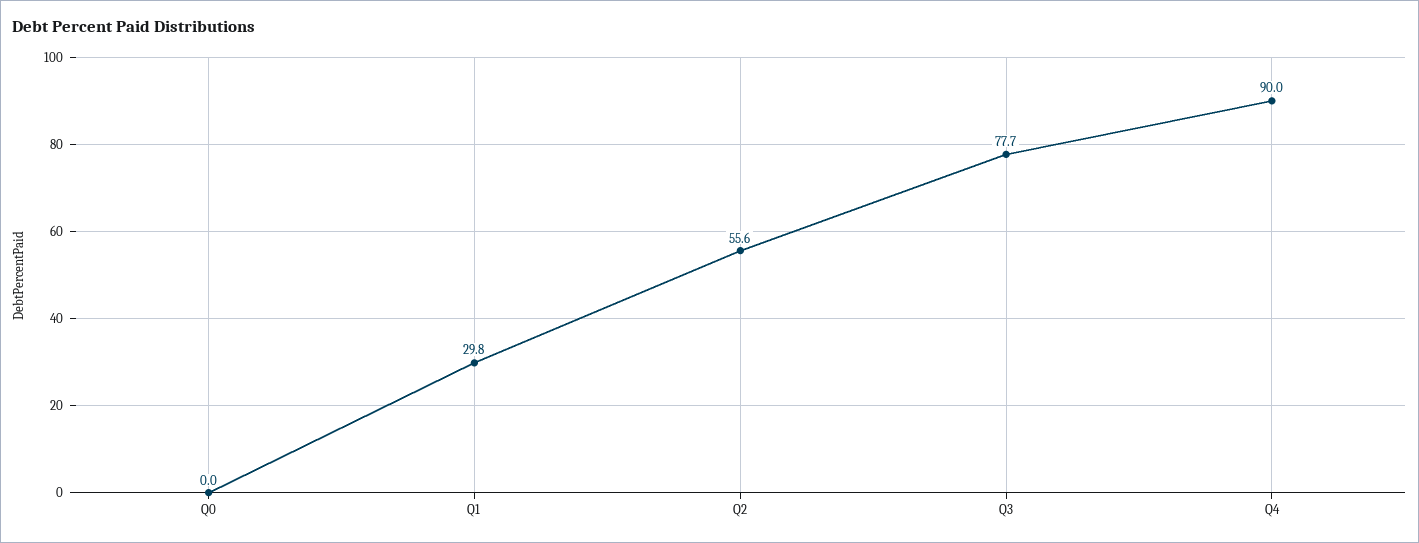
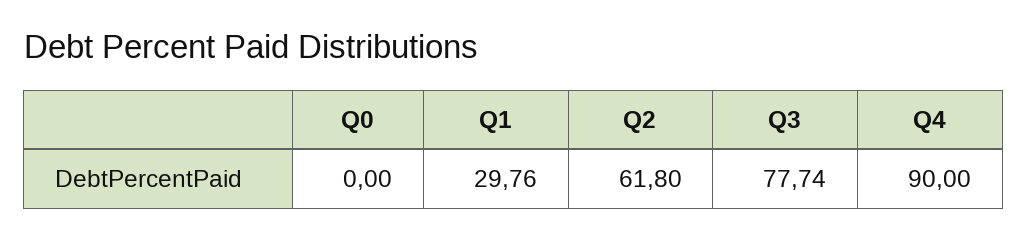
  {
    "Q0": 0,
    "Q1": 29.76,
-   "Q2": 55.6,
+   "Q2": 61.8,
    "Q3": 77.74,
    "Q4": 90
  }

